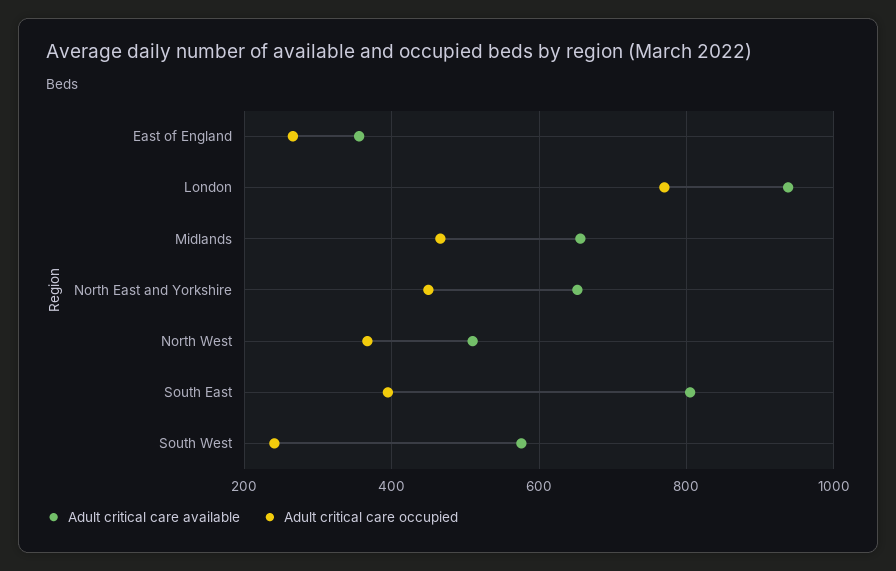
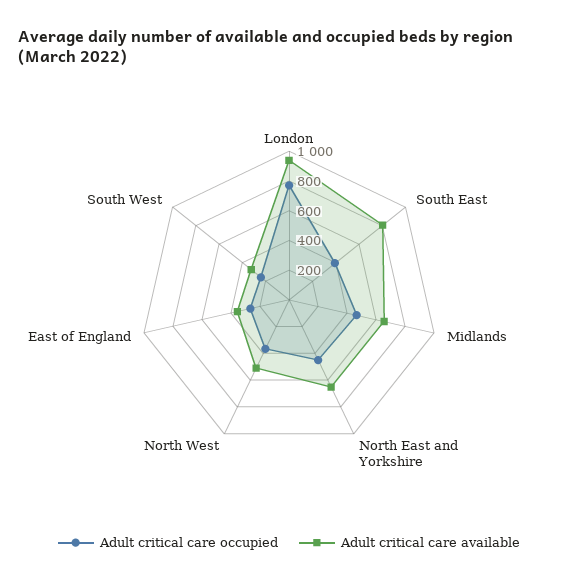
  {
    "Adult critical care available": {
      "East of England": 360,
      "London": 940,
      "Midlands": 660,
      "North East and Yorkshire": 660,
      "North West": 520,
      "South East": 800,
-     "South West": 580
+     "South West": 300
    },
    "Adult critical care occupied": {
      "East of England": 260,
      "London": 780,
      "Midlands": 460,
      "North East and Yorkshire": 460,
      "North West": 360,
      "South East": 400,
      "South West": 240
    }
  }

